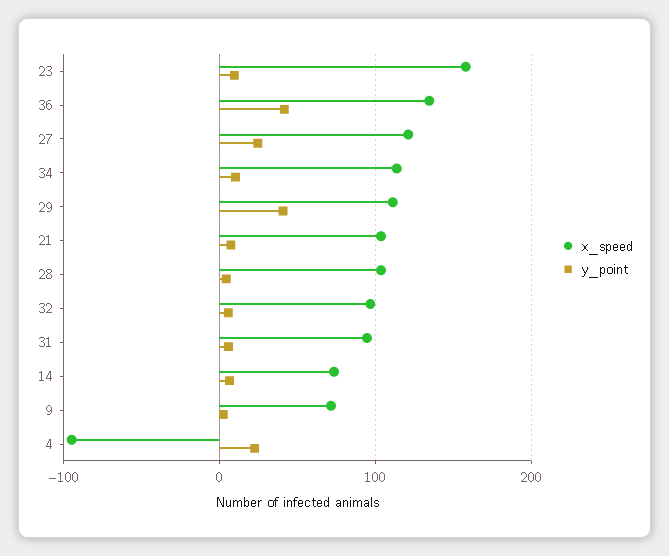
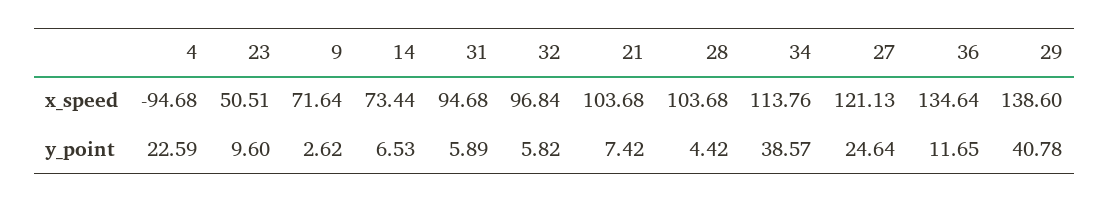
  {
    "x_speed": {
-     "23": 160,
+     "23": 50.51,
      "36": 134.64,
      "27": 121.13,
      "34": 113.76,
-     "29": 110,
+     "29": 138.6,
      "21": 103.68,
      "28": 103.68,
      "32": 96.84,
      "31": 94.68,
      "14": 73.44,
      "9": 71.64,
      "4": -94.68
    },
    "y_point": {
      "23": 9.6,
-     "36": 40,
+     "36": 11.65,
      "27": 24.64,
-     "34": 10,
+     "34": 38.57,
      "29": 40.78,
      "21": 7.42,
      "28": 4.42,
      "32": 5.82,
      "31": 5.89,
      "14": 6.53,
      "9": 2.62,
      "4": 22.59
    }
  }

